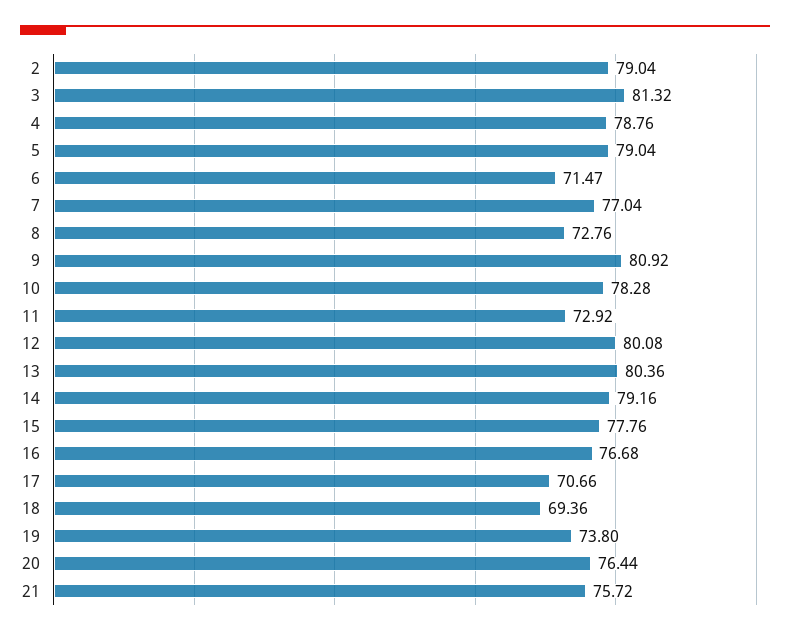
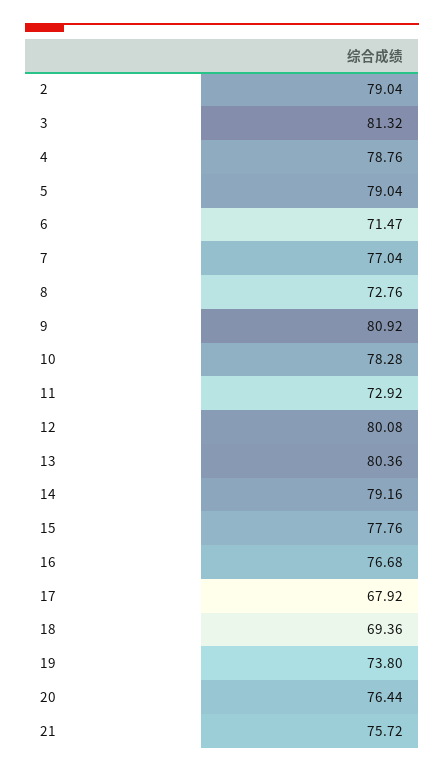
  {
    "2": 79.04,
    "3": 81.32,
    "4": 78.76,
    "5": 79.04,
    "6": 71.47,
    "7": 77.04,
    "8": 72.76,
    "9": 80.92,
    "10": 78.28,
    "11": 72.92,
    "12": 80.08,
    "13": 80.36,
    "14": 79.16,
    "15": 77.76,
    "16": 76.68,
-   "17": 70.66,
+   "17": 67.92,
    "18": 69.36,
    "19": 73.8,
    "20": 76.44,
    "21": 75.72
  }

